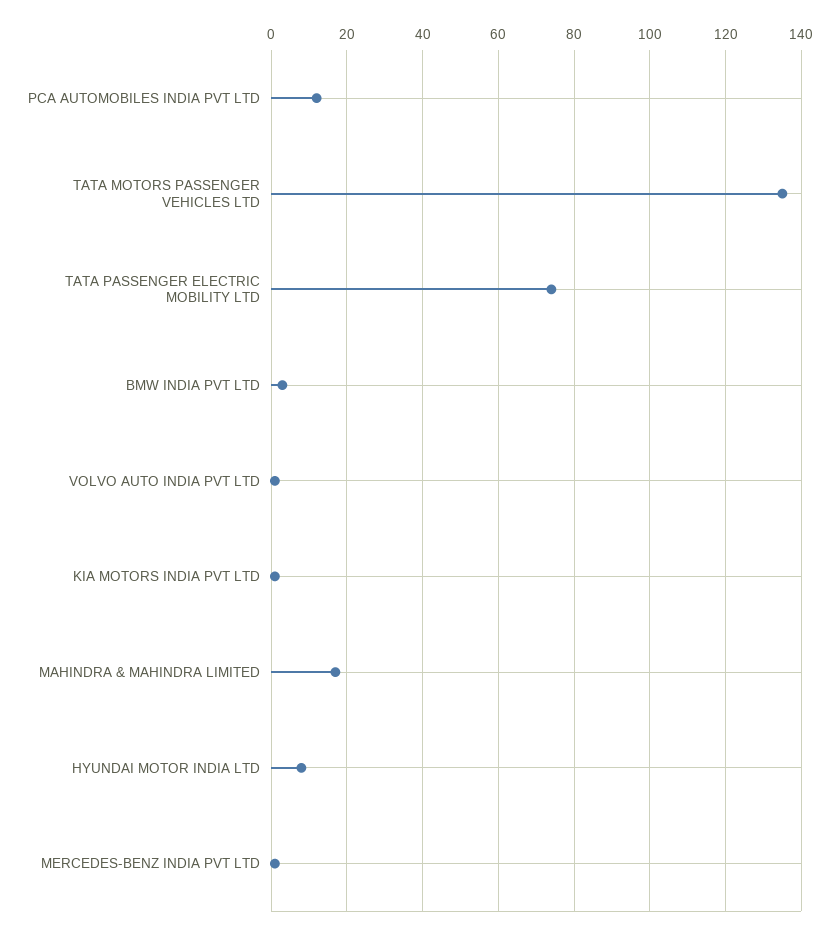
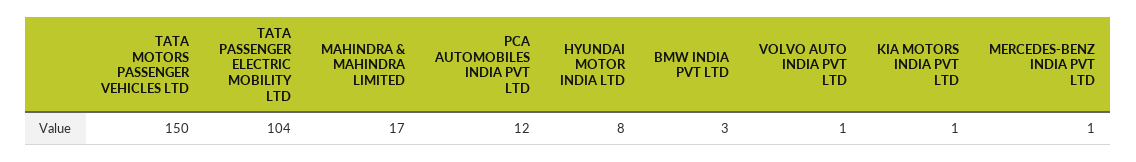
  {
    "PCA AUTOMOBILES INDIA PVT LTD": 12,
-   "TATA MOTORS PASSENGER VEHICLES LTD": 135,
+   "TATA MOTORS PASSENGER VEHICLES LTD": 150,
-   "TATA PASSENGER ELECTRIC MOBILITY LTD": 75,
+   "TATA PASSENGER ELECTRIC MOBILITY LTD": 104,
    "BMW INDIA PVT LTD": 3,
    "VOLVO AUTO INDIA PVT LTD": 1,
    "KIA MOTORS INDIA PVT LTD": 1,
    "MAHINDRA & MAHINDRA LIMITED": 17,
    "HYUNDAI MOTOR INDIA LTD": 8,
    "MERCEDES-BENZ INDIA PVT LTD": 1
  }

